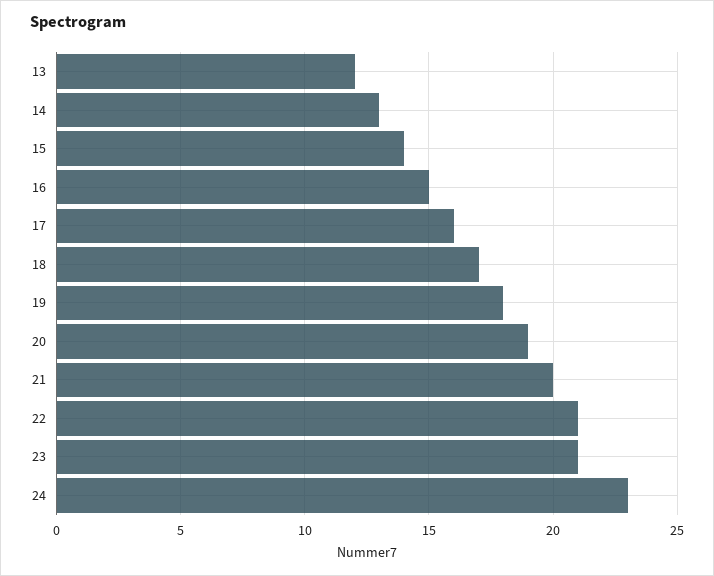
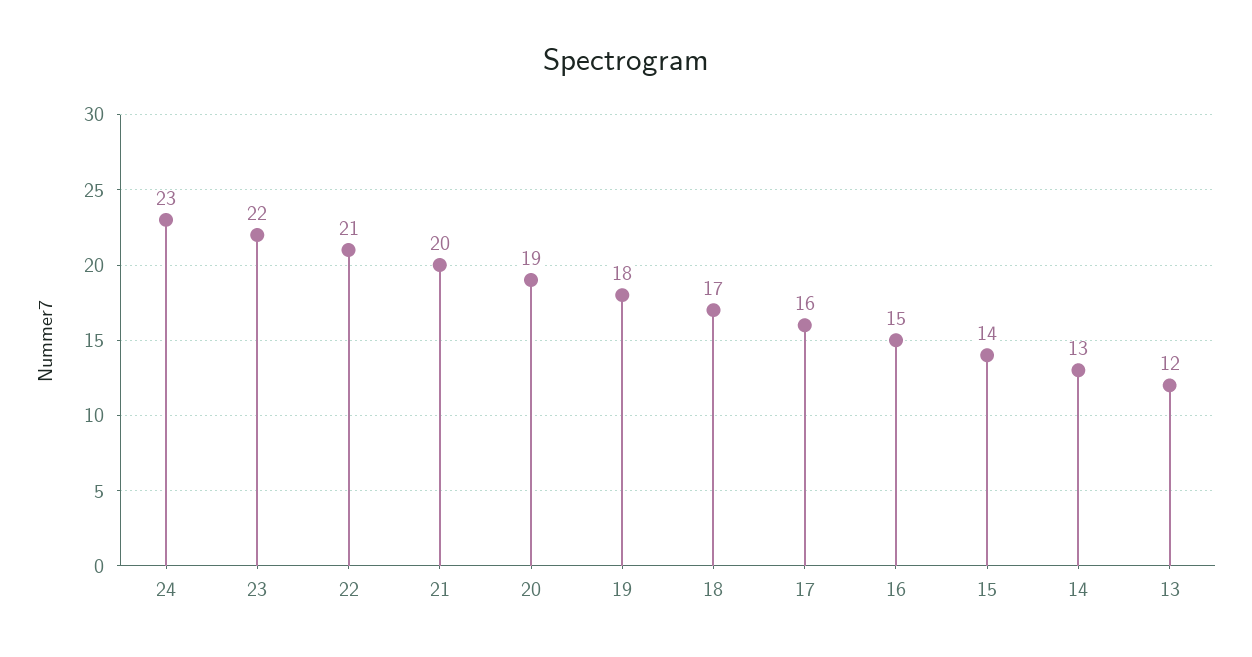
  {
    "13": 12,
    "14": 13,
    "15": 14,
    "16": 15,
    "17": 16,
    "18": 17,
    "19": 18,
    "20": 19,
    "21": 20,
    "22": 21,
-   "23": 21,
+   "23": 22,
    "24": 23
  }

